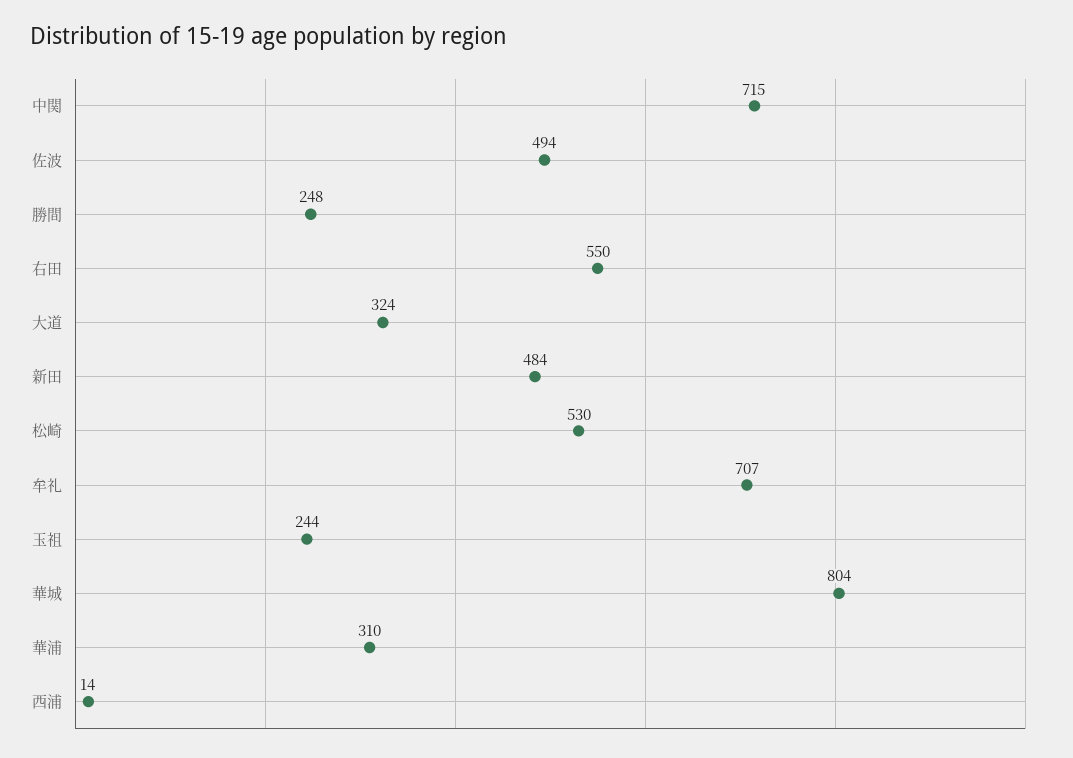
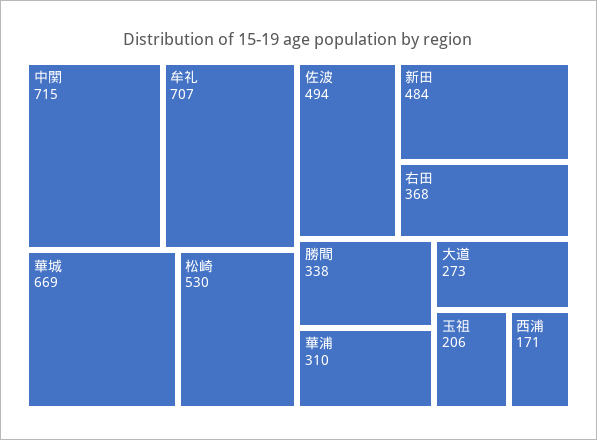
  {
    "中関": 715,
    "佐波": 494,
-   "勝間": 248,
+   "勝間": 338,
-   "右田": 550,
+   "右田": 368,
-   "大道": 324,
+   "大道": 273,
    "新田": 484,
    "松崎": 530,
    "牟礼": 707,
-   "玉祖": 244,
+   "玉祖": 206,
-   "華城": 804,
+   "華城": 669,
    "華浦": 310,
-   "西浦": 14
+   "西浦": 171
  }

